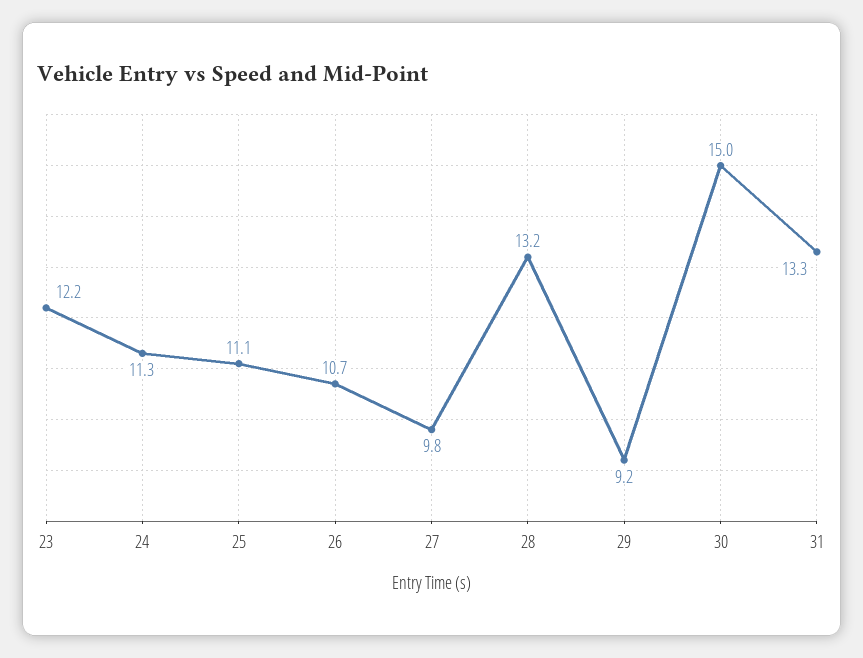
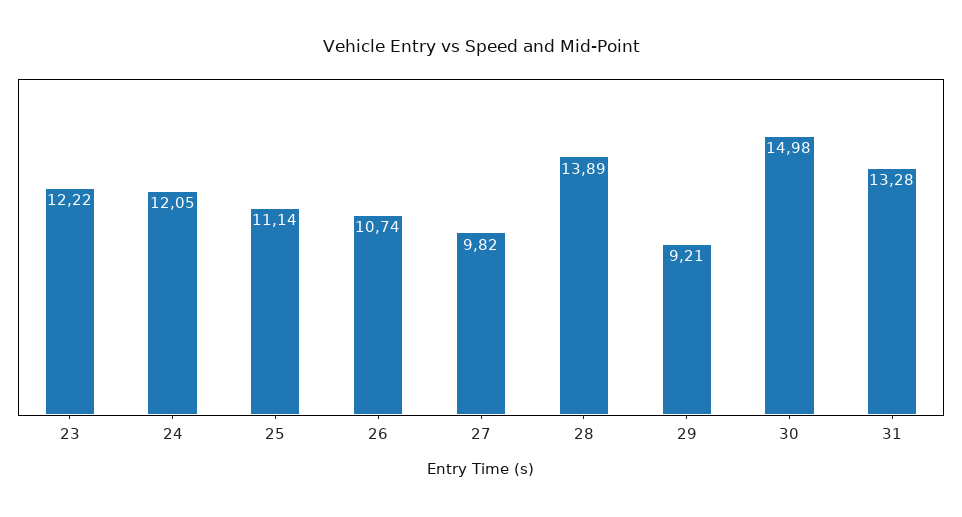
  {
    "23": 12.22,
-   "24": 11.3,
+   "24": 12.05,
    "25": 11.14,
    "26": 10.74,
    "27": 9.82,
-   "28": 13.2,
+   "28": 13.89,
    "29": 9.21,
    "30": 14.98,
    "31": 13.28
  }

